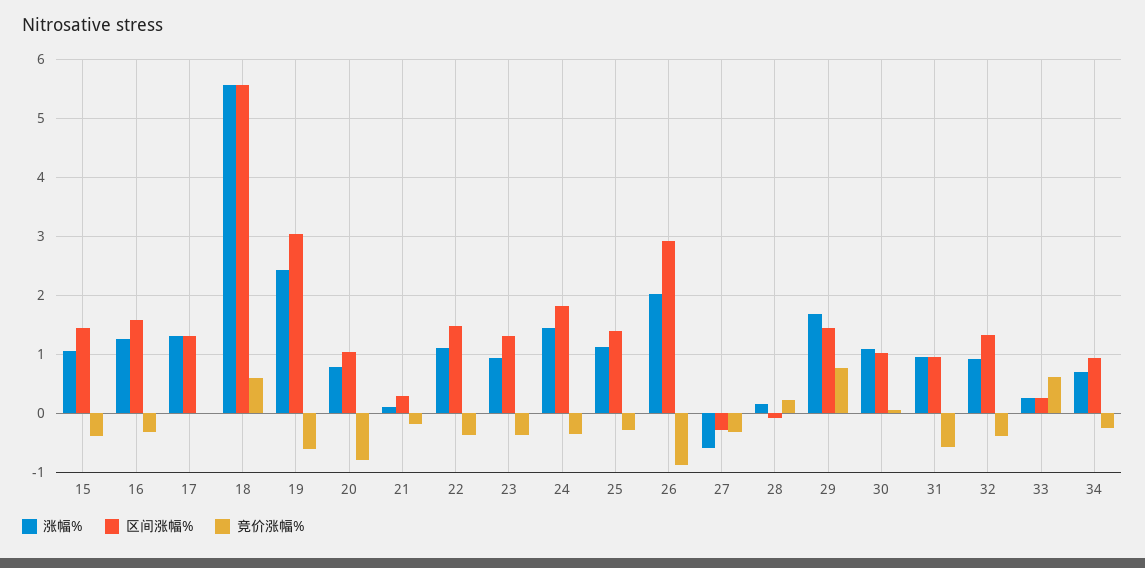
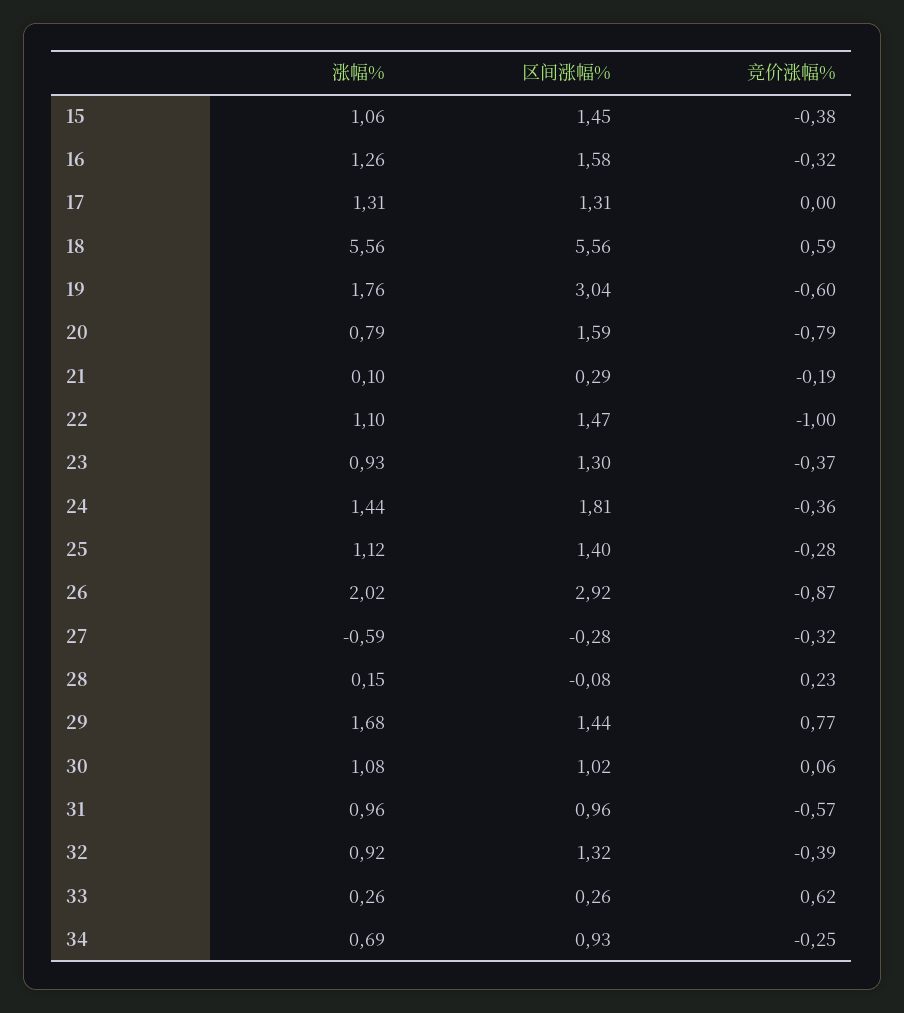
  {
    "涨幅%": {
      "15": 1.06,
      "16": 1.26,
      "17": 1.31,
      "18": 5.56,
-     "19": 2.4,
+     "19": 1.76,
      "20": 0.79,
      "21": 0.1,
      "22": 1.1,
      "23": 0.93,
      "24": 1.44,
      "25": 1.12,
      "26": 2.02,
      "27": -0.59,
      "28": 0.15,
      "29": 1.68,
      "30": 1.08,
      "31": 0.96,
      "32": 0.92,
      "33": 0.26,
      "34": 0.69
    },
    "区间涨幅%": {
      "15": 1.45,
      "16": 1.58,
      "17": 1.31,
      "18": 5.56,
      "19": 3.04,
-     "20": 1,
+     "20": 1.59,
      "21": 0.29,
      "22": 1.47,
      "23": 1.3,
      "24": 1.81,
      "25": 1.4,
      "26": 2.92,
      "27": -0.28,
      "28": -0.08,
      "29": 1.44,
      "30": 1.02,
      "31": 0.96,
      "32": 1.32,
      "33": 0.26,
      "34": 0.93
    },
    "竞价涨幅%": {
      "15": -0.38,
      "16": -0.32,
      "17": 0,
      "18": 0.59,
      "19": -0.6,
      "20": -0.79,
      "21": -0.19,
-     "22": -0.4,
+     "22": -1,
      "23": -0.37,
      "24": -0.36,
      "25": -0.28,
      "26": -0.87,
      "27": -0.32,
      "28": 0.23,
      "29": 0.77,
      "30": 0.06,
      "31": -0.57,
      "32": -0.39,
      "33": 0.62,
      "34": -0.25
    }
  }

